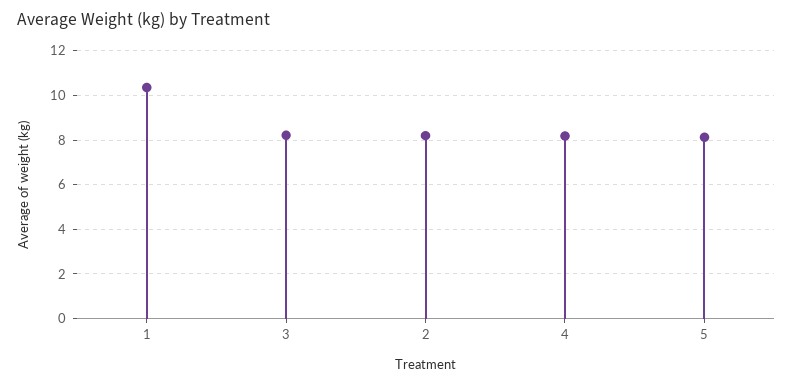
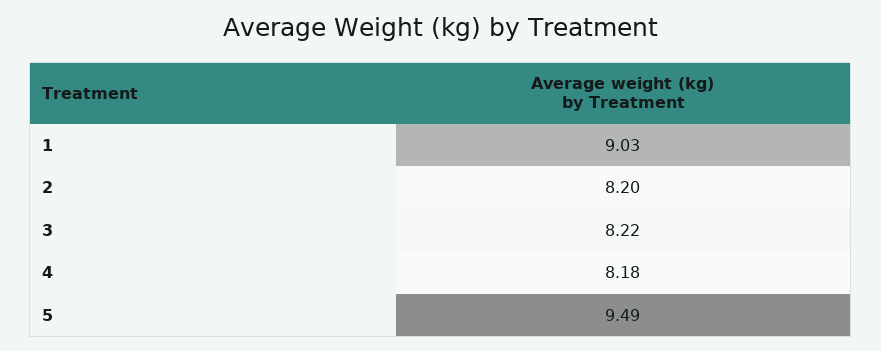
  {
-   "1": 10.5,
+   "1": 9.03,
    "3": 8.22,
    "2": 8.2,
    "4": 8.18,
-   "5": 8
+   "5": 9.49
  }

